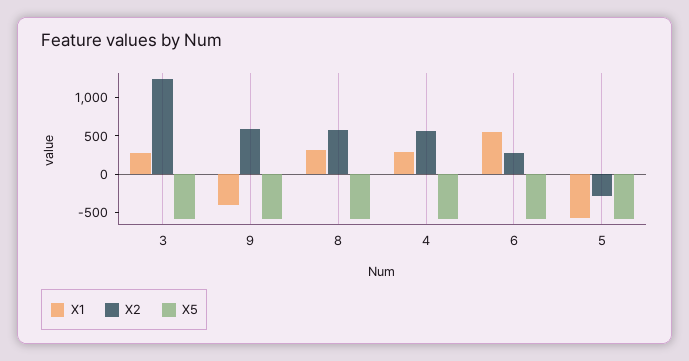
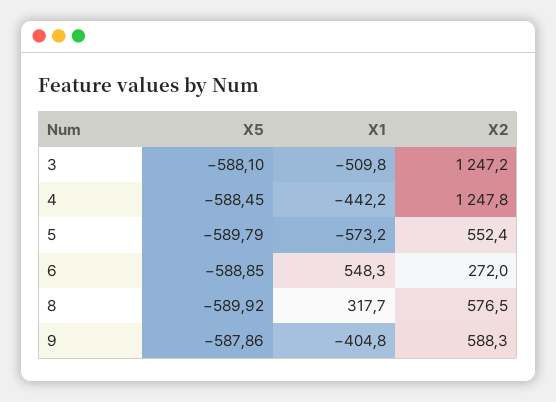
  {
    "X1": {
-     "3": 250,
+     "3": -509.8,
      "9": -404.8,
      "8": 317.7,
-     "4": 250,
+     "4": -442.2,
      "6": 548.3,
      "5": -573.2
    },
    "X2": {
      "3": 1247.2,
      "9": 588.3,
      "8": 576.5,
-     "4": 500,
+     "4": 1247.8,
      "6": 272,
-     "5": -250
+     "5": 552.4
    },
    "X5": {
      "3": -588.1,
      "9": -587.86,
      "8": -589.92,
      "4": -588.45,
      "6": -588.85,
      "5": -589.79
    }
  }

